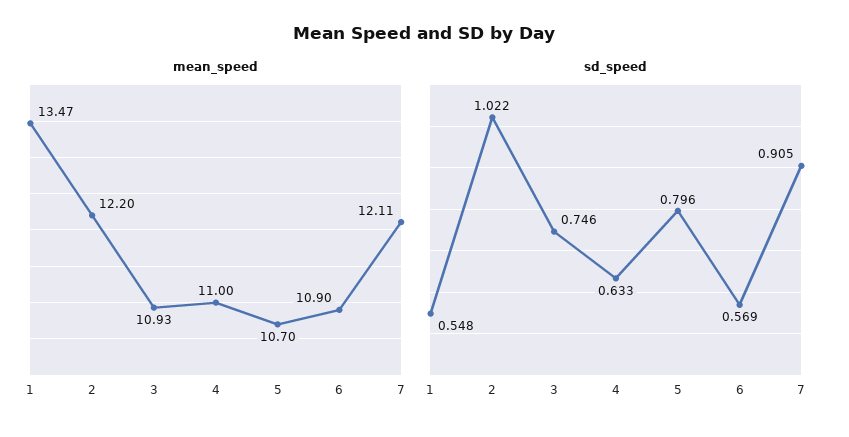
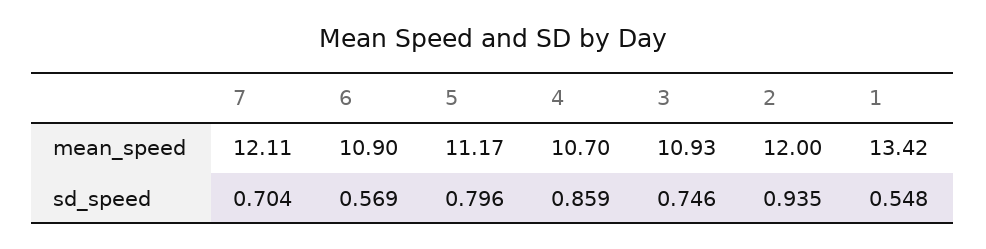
  {
    "mean_speed": {
-     "1": 13.47,
+     "1": 13.42,
-     "2": 12.2,
+     "2": 12,
      "3": 10.93,
-     "4": 11,
+     "4": 10.7,
-     "5": 10.7,
+     "5": 11.17,
      "6": 10.9,
      "7": 12.11
    },
    "sd_speed": {
      "1": 0.548,
-     "2": 1.022,
+     "2": 0.935,
      "3": 0.746,
-     "4": 0.633,
+     "4": 0.859,
      "5": 0.796,
      "6": 0.569,
-     "7": 0.905
+     "7": 0.704
    }
  }

